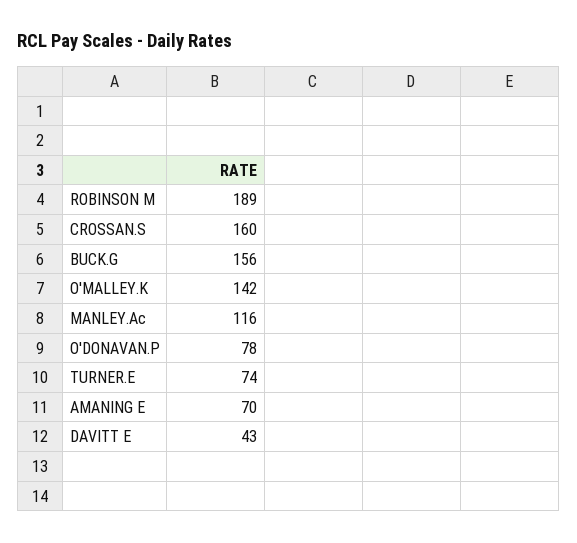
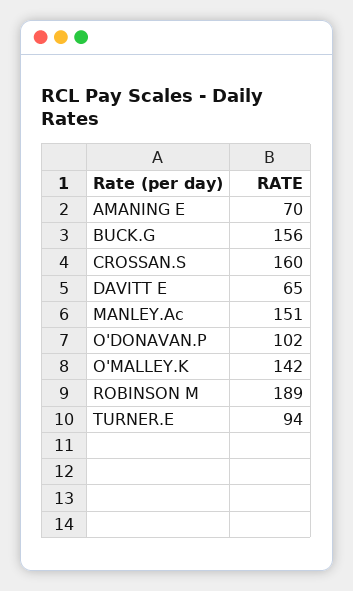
  {
    "ROBINSON M": 189,
    "CROSSAN.S": 160,
    "BUCK.G": 156,
    "O'MALLEY.K": 142,
-   "MANLEY.Ac": 116,
+   "MANLEY.Ac": 151,
-   "O'DONAVAN.P": 78,
+   "O'DONAVAN.P": 102,
-   "TURNER.E": 74,
+   "TURNER.E": 94,
    "AMANING E": 70,
-   "DAVITT E": 43
+   "DAVITT E": 65
  }

